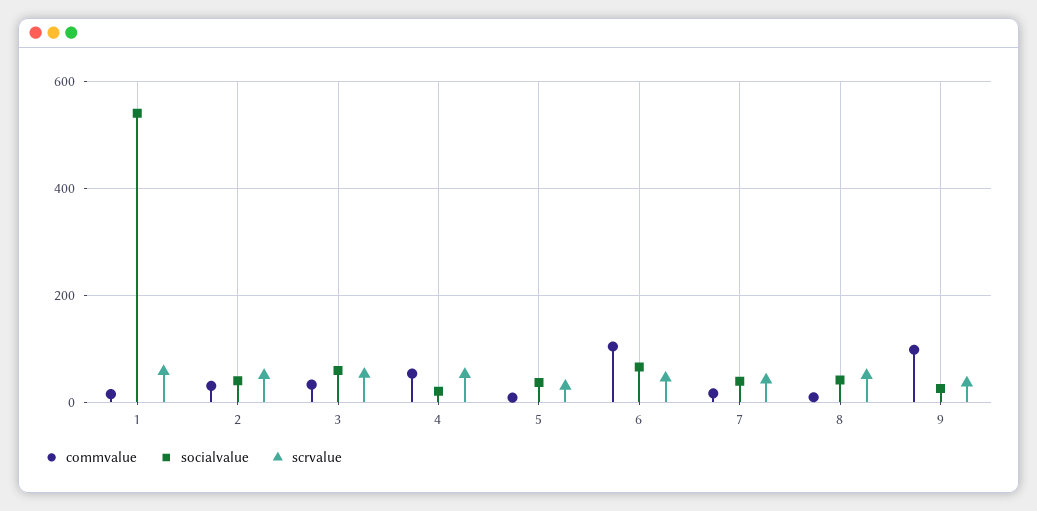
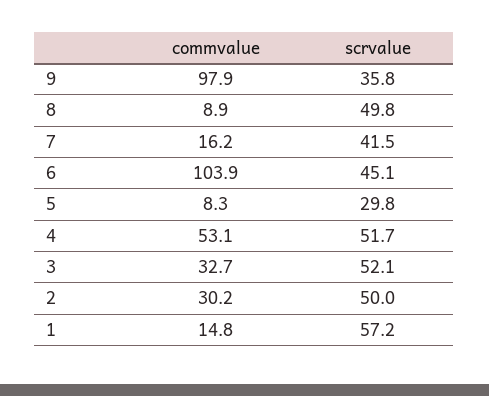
  {
    "commvalue": {
      "1": 14.8,
      "2": 30.2,
      "3": 32.7,
      "4": 53.1,
      "5": 8.3,
      "6": 103.9,
      "7": 16.2,
      "8": 8.9,
      "9": 97.9
    },
-   "socialvalue": {
-     "1": 540,
-     "2": 40,
-     "3": 60,
-     "4": 20,
-     "5": 40,
-     "6": 60,
-     "7": 40,
-     "8": 40,
-     "9": 20
-   },
    "scrvalue": {
      "1": 57.2,
      "2": 50,
      "3": 52.1,
      "4": 51.7,
      "5": 29.8,
      "6": 45.1,
      "7": 41.5,
      "8": 49.8,
      "9": 35.8
    }
  }

